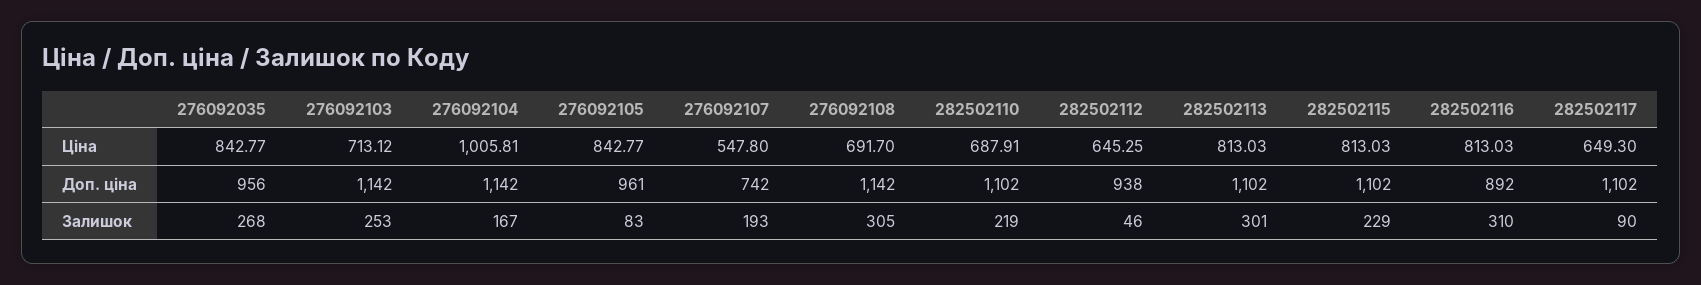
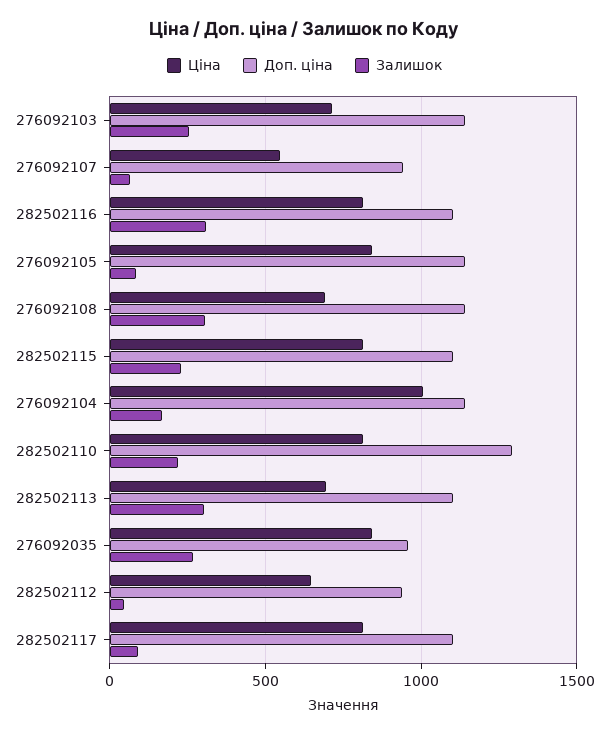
  {
    "Ціна": {
      "276092035": 842.77,
      "276092103": 713.12,
      "276092104": 1005.81,
      "276092105": 842.77,
      "276092107": 547.8,
      "276092108": 691.7,
-     "282502110": 687.91,
+     "282502110": 800,
      "282502112": 645.25,
-     "282502113": 813.03,
+     "282502113": 700,
      "282502115": 813.03,
      "282502116": 813.03,
-     "282502117": 649.3
+     "282502117": 800
    },
    "Доп. ціна": {
      "276092035": 956,
      "276092103": 1142,
      "276092104": 1142,
-     "276092105": 961,
+     "276092105": 1150,
-     "276092107": 742,
+     "276092107": 950,
      "276092108": 1142,
-     "282502110": 1102,
+     "282502110": 1300,
      "282502112": 938,
      "282502113": 1102,
      "282502115": 1102,
-     "282502116": 892,
+     "282502116": 1100,
      "282502117": 1102
    },
    "Залишок": {
      "276092035": 268,
      "276092103": 253,
      "276092104": 167,
      "276092105": 83,
-     "276092107": 193,
+     "276092107": 50,
      "276092108": 305,
      "282502110": 219,
      "282502112": 46,
      "282502113": 301,
      "282502115": 229,
      "282502116": 310,
      "282502117": 90
    }
  }

